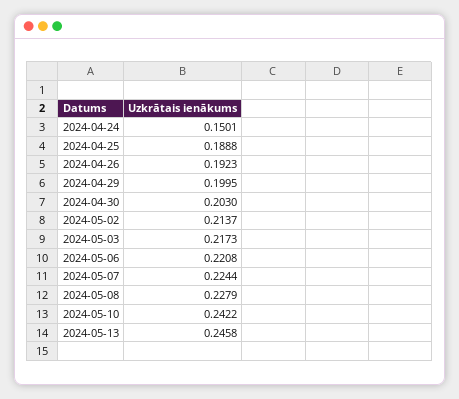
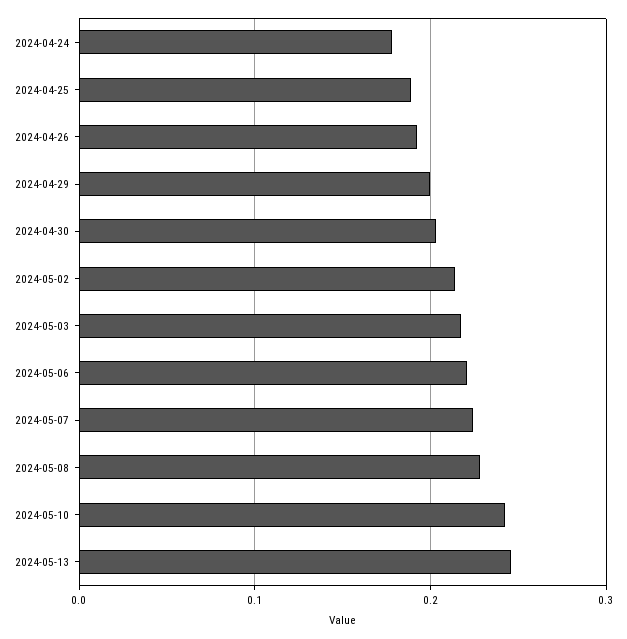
  {
-   "2024-04-24": 0.1501,
+   "2024-04-24": 0.18,
    "2024-04-25": 0.1888,
    "2024-04-26": 0.1923,
    "2024-04-29": 0.1995,
    "2024-04-30": 0.203,
    "2024-05-02": 0.2137,
    "2024-05-03": 0.2173,
    "2024-05-06": 0.2208,
    "2024-05-07": 0.2244,
    "2024-05-08": 0.2279,
    "2024-05-10": 0.2422,
    "2024-05-13": 0.2458
  }

